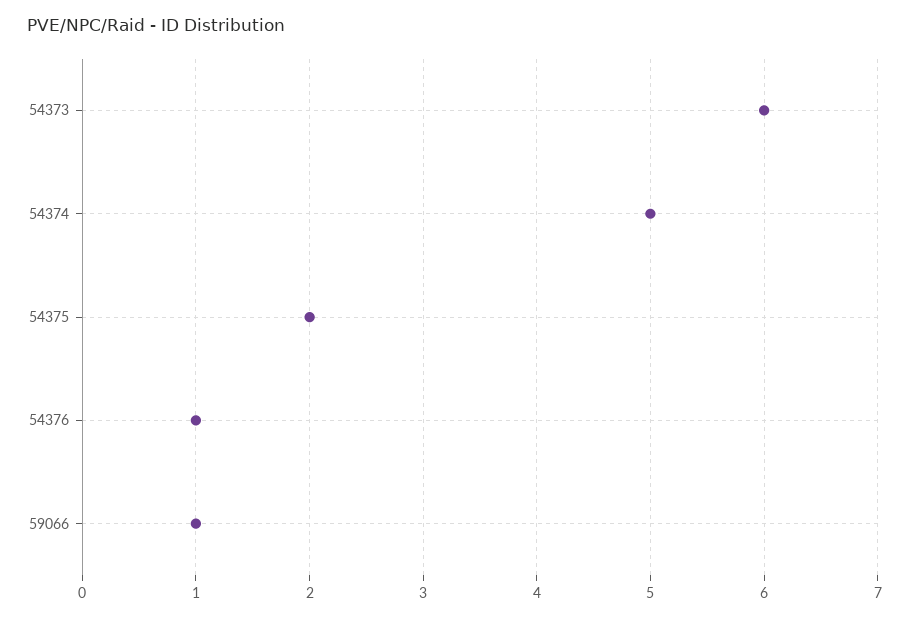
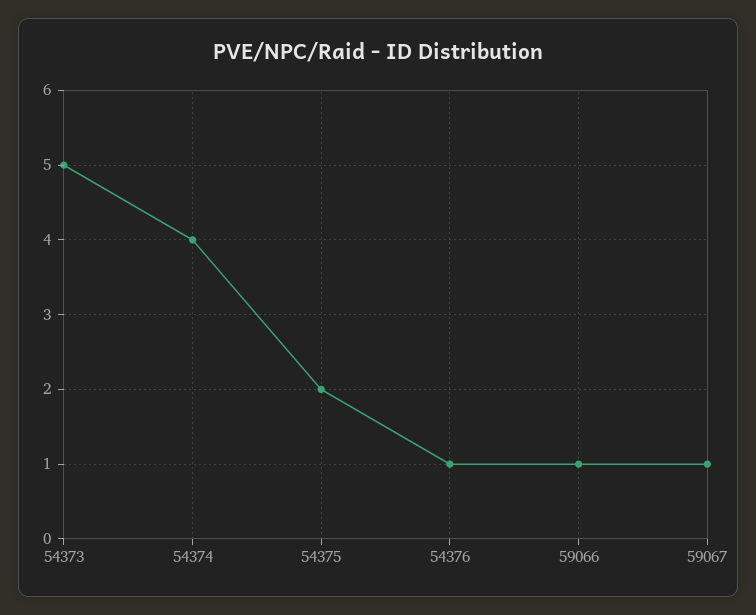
  {
-   "54373": 6,
+   "54373": 5,
-   "54374": 5,
+   "54374": 4,
    "54375": 2,
    "54376": 1,
-   "59066": 1
+   "59066": 1,
+   "59067": 1
  }

